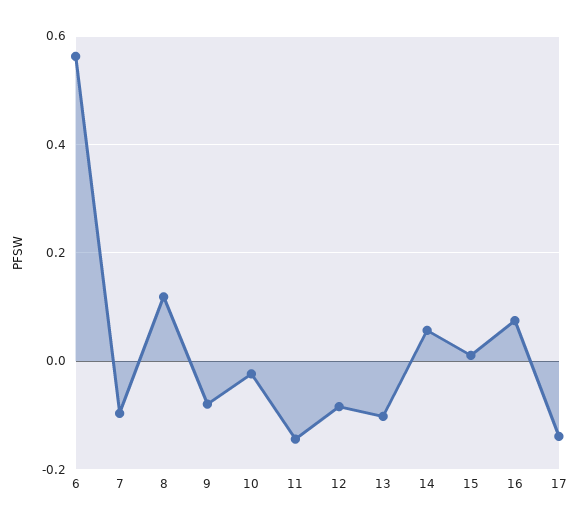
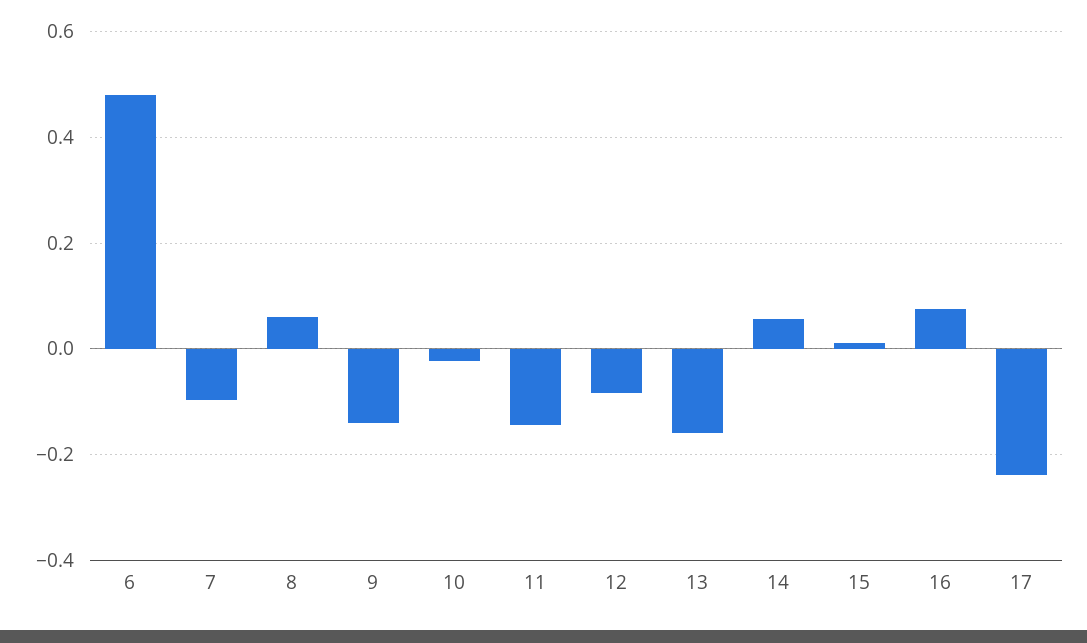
  {
-   "6": 0.56,
+   "6": 0.48,
    "7": -0.1,
-   "8": 0.12,
+   "8": 0.06,
-   "9": -0.08,
+   "9": -0.14,
    "10": -0.02,
    "11": -0.14,
    "12": -0.08,
-   "13": -0.1,
+   "13": -0.16,
    "14": 0.06,
    "15": 0.02,
    "16": 0.08,
-   "17": -0.14
+   "17": -0.24
  }

